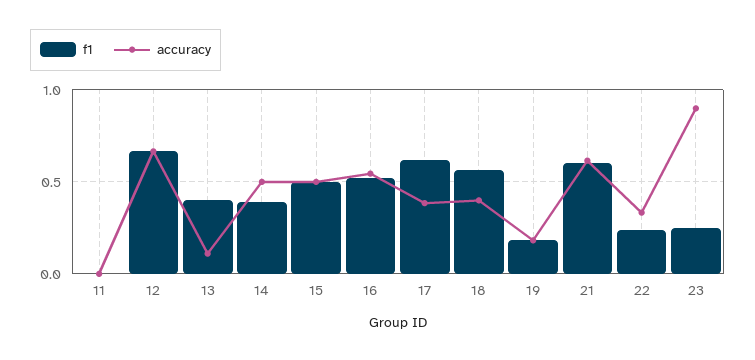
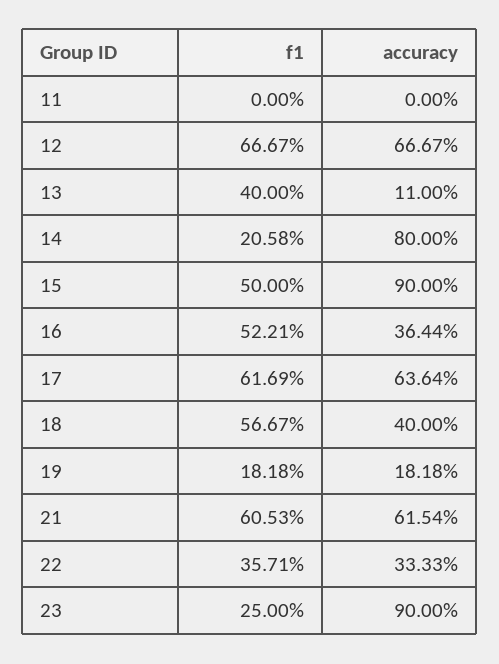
  {
    "f1": {
      "11": 0,
      "12": 0.6667,
      "13": 0.4,
-     "14": 0.4,
+     "14": 0.2058,
      "15": 0.5,
      "16": 0.5221,
      "17": 0.6169,
      "18": 0.5667,
      "19": 0.1818,
      "21": 0.6053,
-     "22": 0.25,
+     "22": 0.3571,
      "23": 0.25
    },
    "accuracy": {
      "11": 0,
      "12": 0.6667,
      "13": 0.11,
-     "14": 0.5,
+     "14": 0.8,
-     "15": 0.5,
+     "15": 0.9,
-     "16": 0.55,
+     "16": 0.3644,
-     "17": 0.4,
+     "17": 0.6364,
      "18": 0.4,
      "19": 0.1818,
      "21": 0.6154,
      "22": 0.3333,
      "23": 0.9
    }
  }

